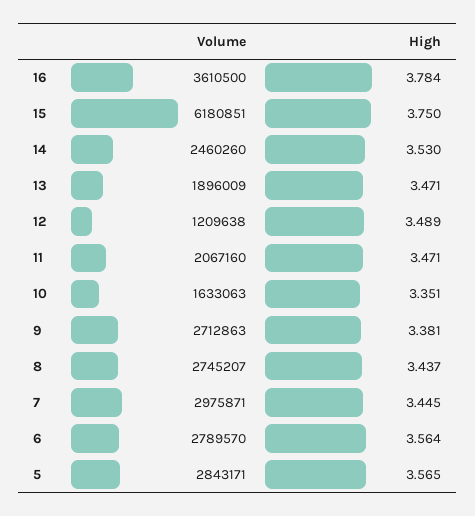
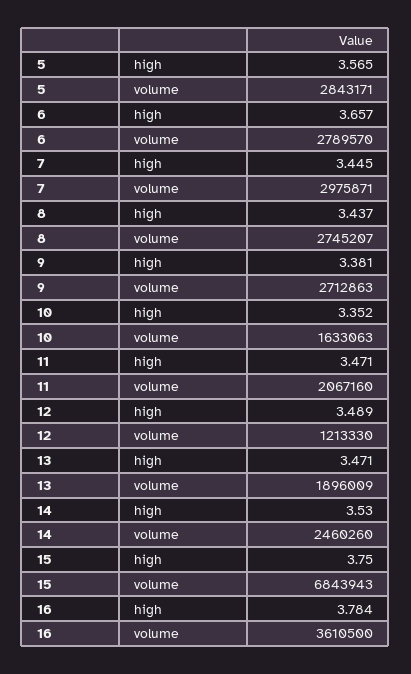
  {
    "Volume": {
      "16": 3610500,
-     "15": 6180851,
+     "15": 6843943,
      "14": 2460260,
      "13": 1896009,
-     "12": 1209638,
+     "12": 1213330,
      "11": 2067160,
      "10": 1633063,
      "9": 2712863,
      "8": 2745207,
      "7": 2975871,
      "6": 2789570,
      "5": 2843171
    },
    "High": {
      "16": 3.784,
      "15": 3.75,
      "14": 3.53,
      "13": 3.471,
      "12": 3.489,
      "11": 3.471,
-     "10": 3.351,
+     "10": 3.352,
      "9": 3.381,
      "8": 3.437,
      "7": 3.445,
-     "6": 3.564,
+     "6": 3.657,
      "5": 3.565
    }
  }

